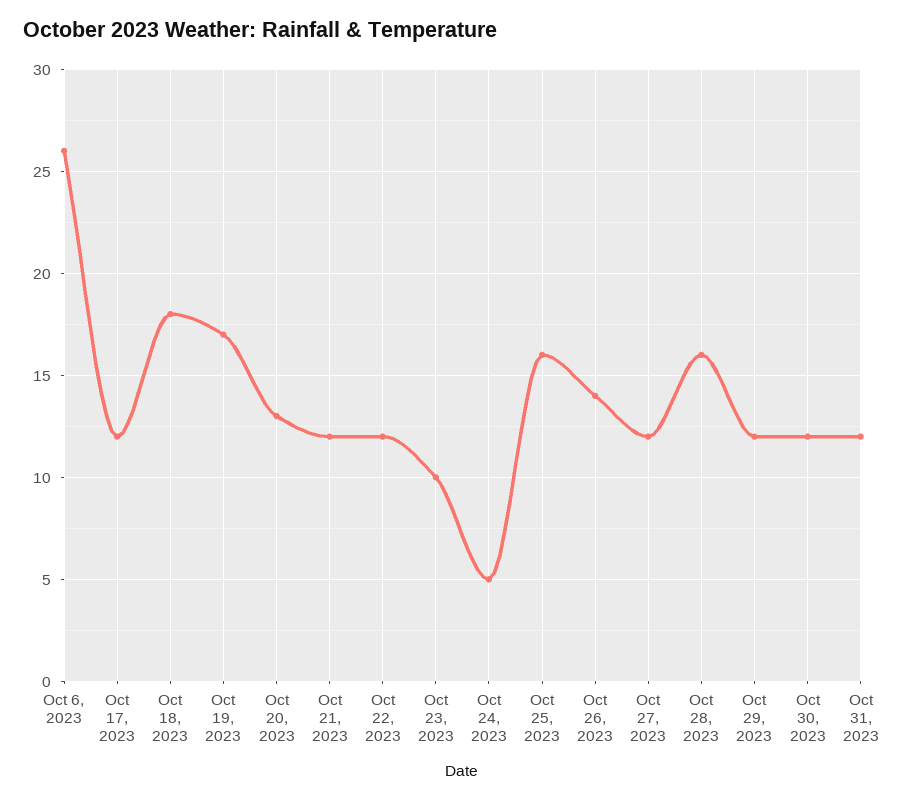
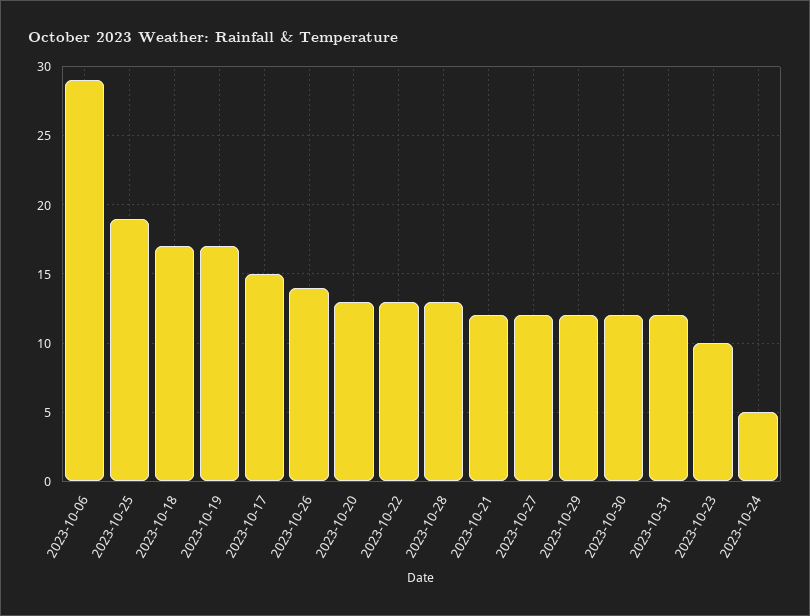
  {
-   "Oct 6, 2023": 26,
+   "Oct 6, 2023": 29,
-   "Oct 17, 2023": 12,
+   "Oct 17, 2023": 15,
-   "Oct 18, 2023": 18,
+   "Oct 18, 2023": 17,
    "Oct 19, 2023": 17,
    "Oct 20, 2023": 13,
    "Oct 21, 2023": 12,
-   "Oct 22, 2023": 12,
+   "Oct 22, 2023": 13,
    "Oct 23, 2023": 10,
    "Oct 24, 2023": 5,
-   "Oct 25, 2023": 16,
+   "Oct 25, 2023": 19,
    "Oct 26, 2023": 14,
    "Oct 27, 2023": 12,
-   "Oct 28, 2023": 16,
+   "Oct 28, 2023": 13,
    "Oct 29, 2023": 12,
    "Oct 30, 2023": 12,
    "Oct 31, 2023": 12
  }

